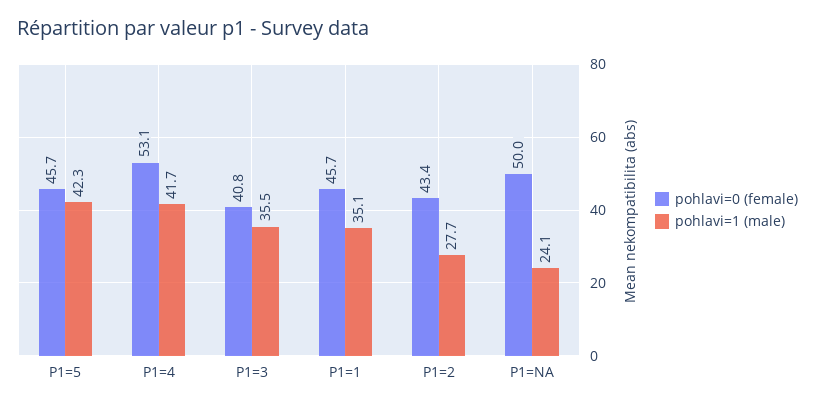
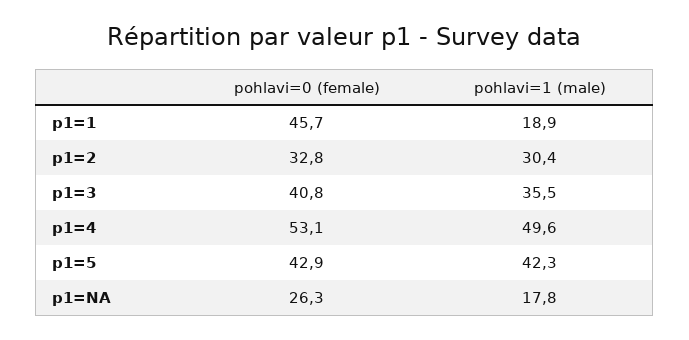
  {
    "pohlavi=0 (female)": {
-     "P1=5": 45.7,
+     "P1=5": 42.9,
      "P1=4": 53.1,
      "P1=3": 40.8,
      "P1=1": 45.7,
-     "P1=2": 43.4,
+     "P1=2": 32.8,
-     "P1=NA": 50
+     "P1=NA": 26.3
    },
    "pohlavi=1 (male)": {
      "P1=5": 42.3,
-     "P1=4": 41.7,
+     "P1=4": 49.6,
      "P1=3": 35.5,
-     "P1=1": 35.1,
+     "P1=1": 18.9,
-     "P1=2": 27.7,
+     "P1=2": 30.4,
-     "P1=NA": 24.1
+     "P1=NA": 17.8
    }
  }

